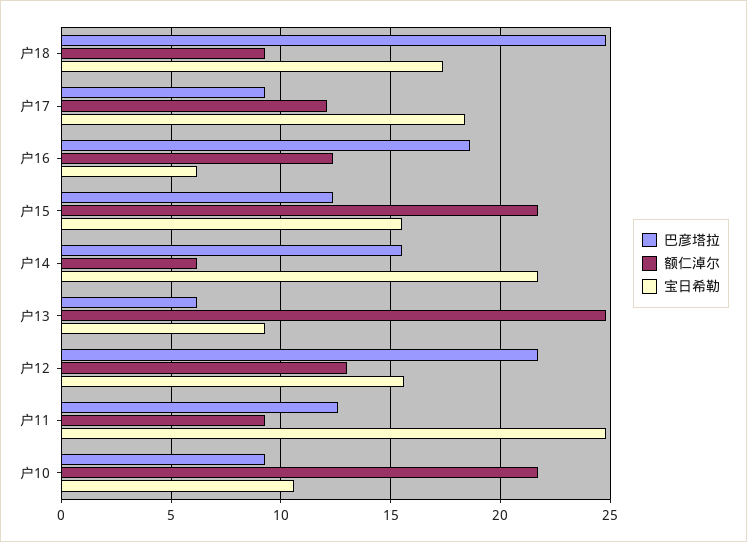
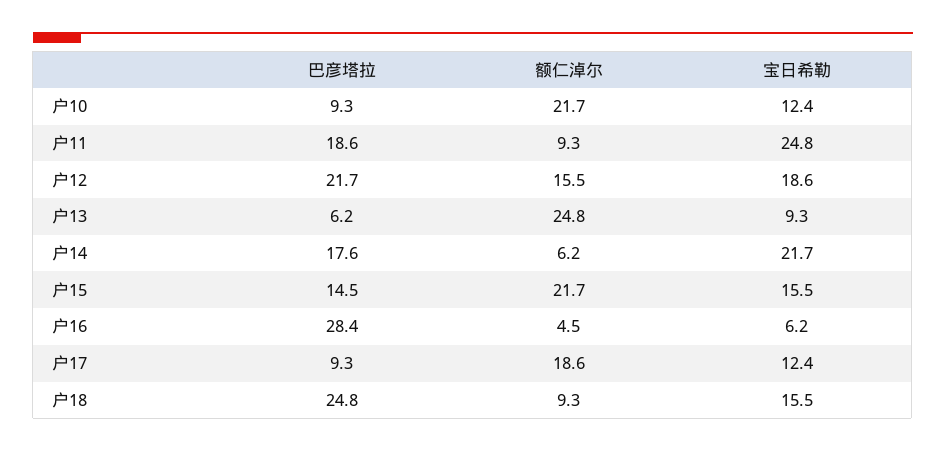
  {
    "巴彦塔拉": {
      "户18": 24.8,
      "户17": 9.3,
-     "户16": 18.5,
+     "户16": 28.4,
-     "户15": 12.5,
+     "户15": 14.5,
-     "户14": 15.5,
+     "户14": 17.6,
      "户13": 6.2,
      "户12": 21.7,
-     "户11": 12.5,
+     "户11": 18.6,
      "户10": 9.3
    },
    "额仁淖尔": {
      "户18": 9.3,
-     "户17": 12,
+     "户17": 18.6,
-     "户16": 12.5,
+     "户16": 4.5,
      "户15": 21.7,
      "户14": 6.2,
      "户13": 24.8,
-     "户12": 13,
+     "户12": 15.5,
      "户11": 9.3,
      "户10": 21.7
    },
    "宝日希勒": {
-     "户18": 17.5,
+     "户18": 15.5,
-     "户17": 18.5,
+     "户17": 12.4,
      "户16": 6.2,
      "户15": 15.5,
      "户14": 21.7,
      "户13": 9.3,
-     "户12": 15.5,
+     "户12": 18.6,
      "户11": 24.8,
-     "户10": 10.5
+     "户10": 12.4
    }
  }

